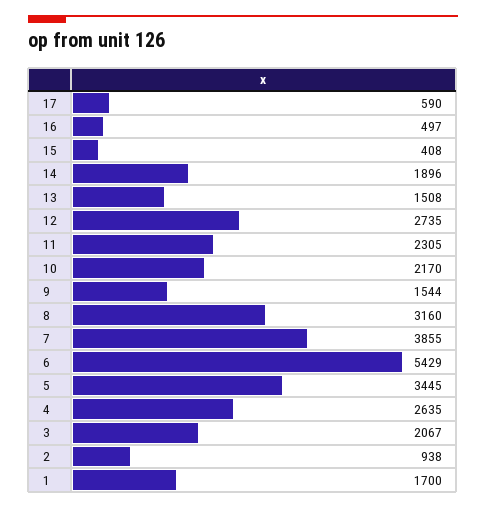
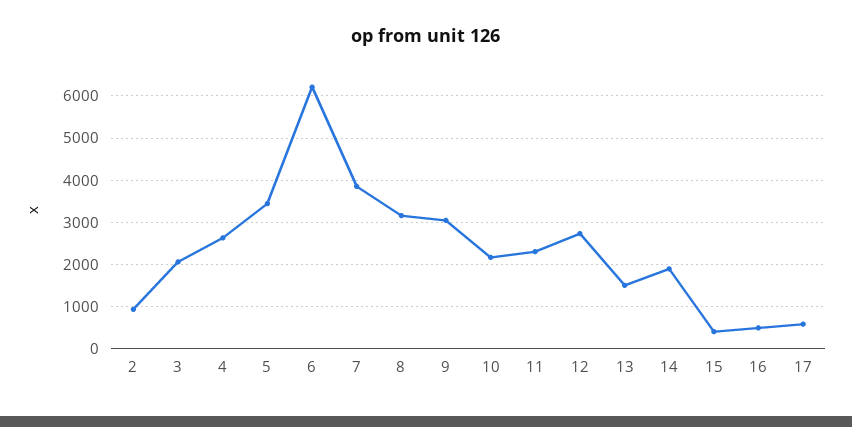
  {
    "17": 590,
    "16": 497,
    "15": 408,
    "14": 1896,
    "13": 1508,
    "12": 2735,
    "11": 2305,
    "10": 2170,
-   "9": 1544,
+   "9": 3000,
    "8": 3160,
    "7": 3855,
-   "6": 5429,
+   "6": 6200,
    "5": 3445,
    "4": 2635,
    "3": 2067,
-   "2": 938,
+   "2": 938
-   "1": 1700
  }

